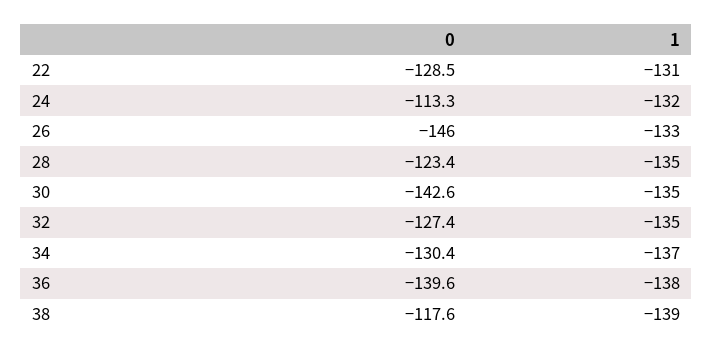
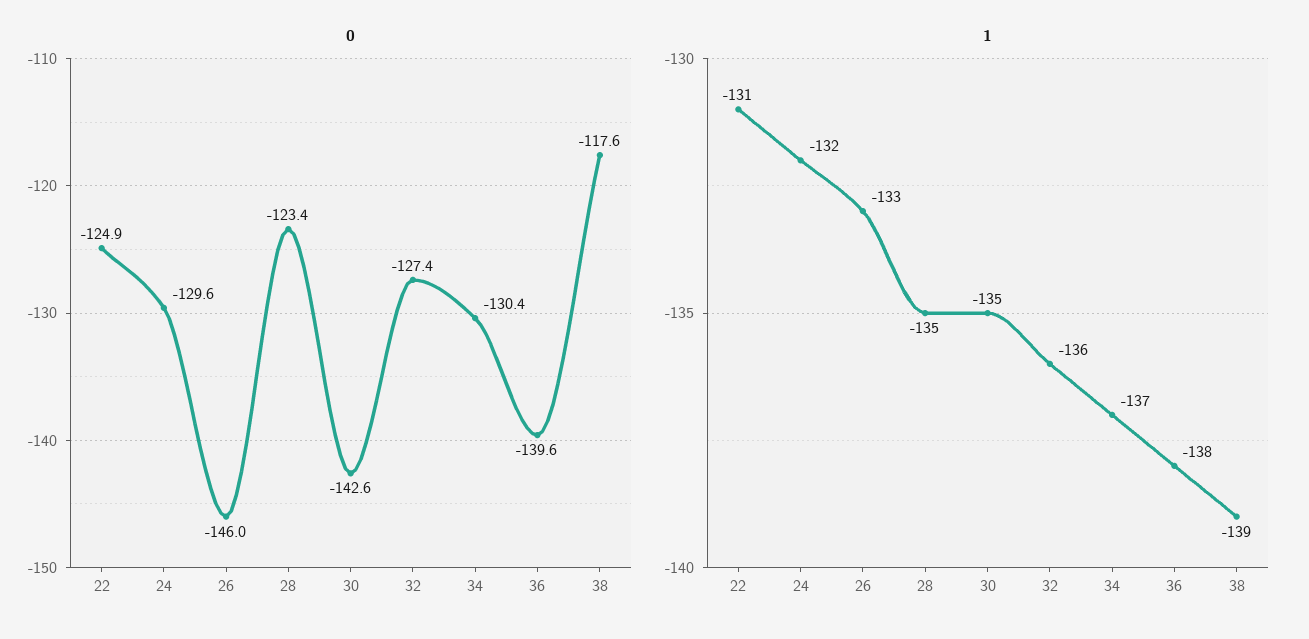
  {
    "0": {
-     "22": -128.5,
+     "22": -124.9,
-     "24": -113.3,
+     "24": -129.6,
      "26": -146,
      "28": -123.4,
      "30": -142.6,
      "32": -127.4,
      "34": -130.4,
      "36": -139.6,
      "38": -117.6
    },
    "1": {
      "22": -131,
      "24": -132,
      "26": -133,
      "28": -135,
      "30": -135,
-     "32": -135,
+     "32": -136,
      "34": -137,
      "36": -138,
      "38": -139
    }
  }

